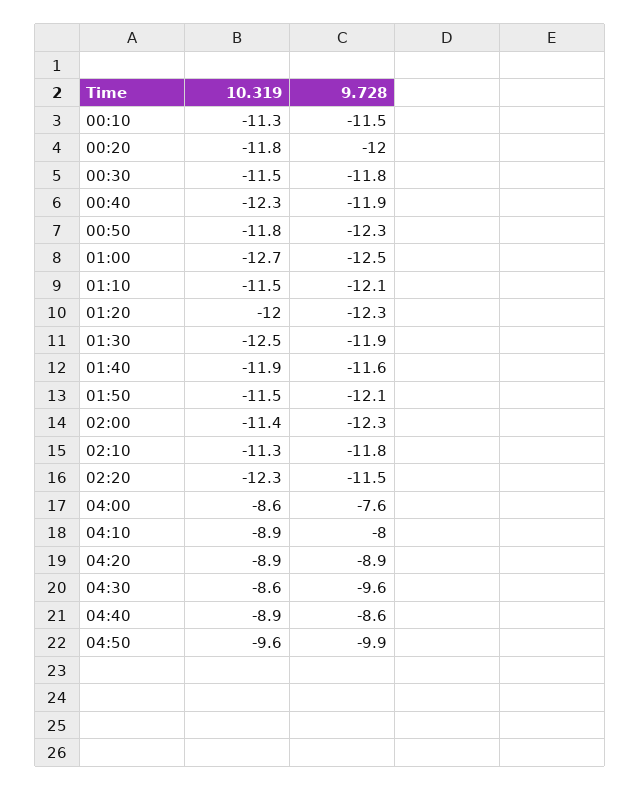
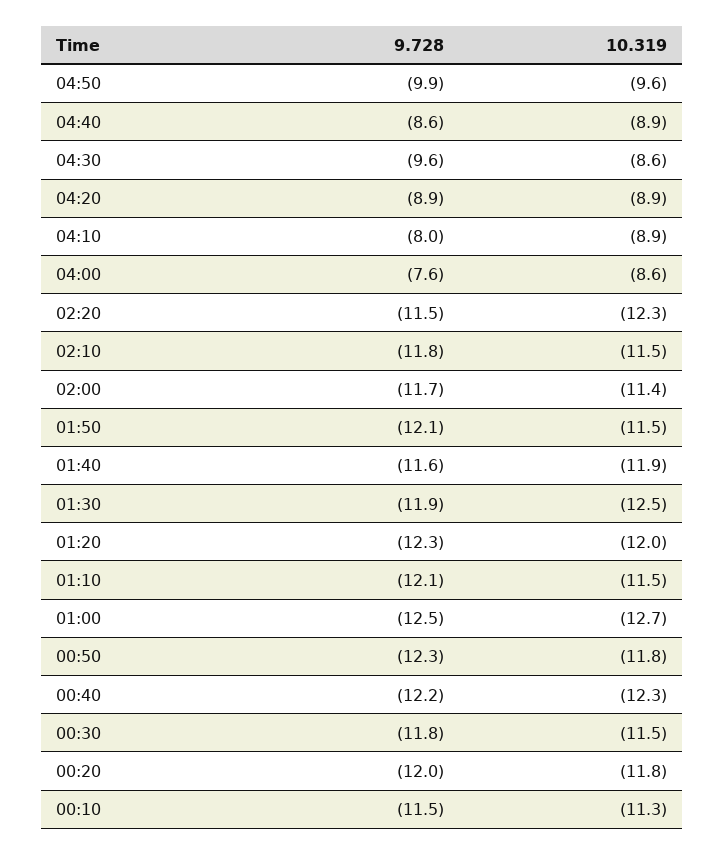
  {
    "10.319": {
      "00:10": -11.3,
      "00:20": -11.8,
      "00:30": -11.5,
      "00:40": -12.3,
      "00:50": -11.8,
      "01:00": -12.7,
      "01:10": -11.5,
      "01:20": -12,
      "01:30": -12.5,
      "01:40": -11.9,
      "01:50": -11.5,
      "02:00": -11.4,
-     "02:10": -11.3,
+     "02:10": -11.5,
      "02:20": -12.3,
      "04:00": -8.6,
      "04:10": -8.9,
      "04:20": -8.9,
      "04:30": -8.6,
      "04:40": -8.9,
      "04:50": -9.6
    },
    "9.728": {
      "00:10": -11.5,
      "00:20": -12,
      "00:30": -11.8,
-     "00:40": -11.9,
+     "00:40": -12.2,
      "00:50": -12.3,
      "01:00": -12.5,
      "01:10": -12.1,
      "01:20": -12.3,
      "01:30": -11.9,
      "01:40": -11.6,
      "01:50": -12.1,
-     "02:00": -12.3,
+     "02:00": -11.7,
      "02:10": -11.8,
      "02:20": -11.5,
      "04:00": -7.6,
      "04:10": -8,
      "04:20": -8.9,
      "04:30": -9.6,
      "04:40": -8.6,
      "04:50": -9.9
    }
  }

